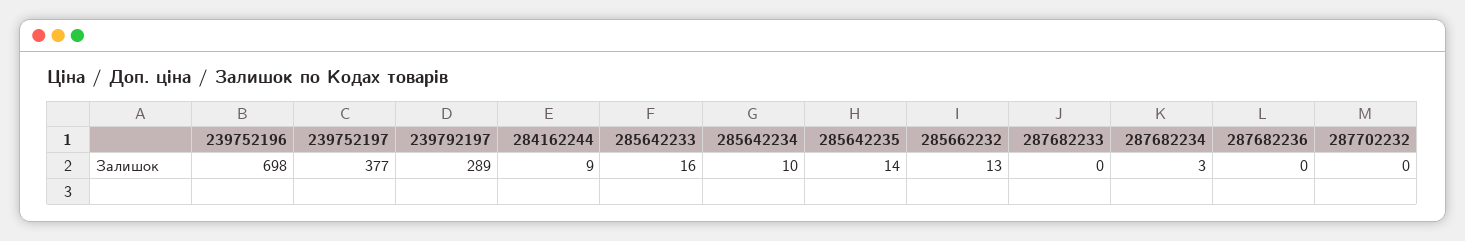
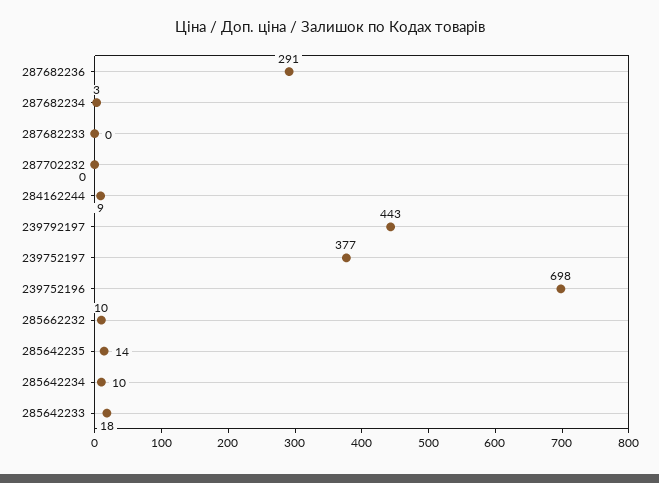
  {
    "239752196": 698,
    "239752197": 377,
-   "239792197": 289,
+   "239792197": 443,
    "284162244": 9,
-   "285642233": 16,
+   "285642233": 18,
    "285642234": 10,
    "285642235": 14,
-   "285662232": 13,
+   "285662232": 10,
    "287682233": 0,
    "287682234": 3,
-   "287682236": 0,
+   "287682236": 291,
    "287702232": 0
  }

